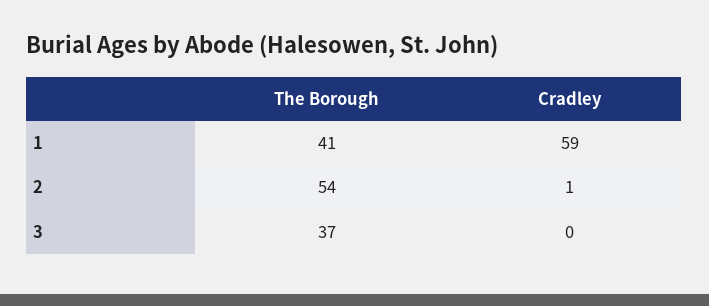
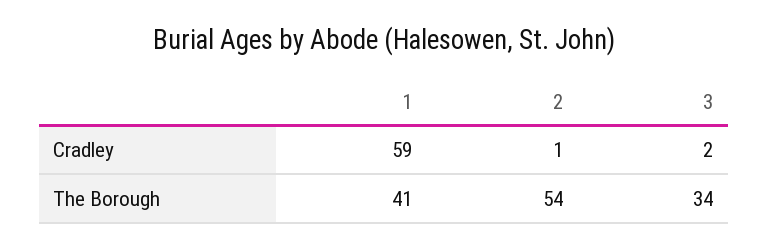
  {
    "The Borough": {
      "1": 41,
      "2": 54,
-     "3": 37
+     "3": 34
    },
    "Cradley": {
      "1": 59,
      "2": 1,
-     "3": 0
+     "3": 2
    }
  }

